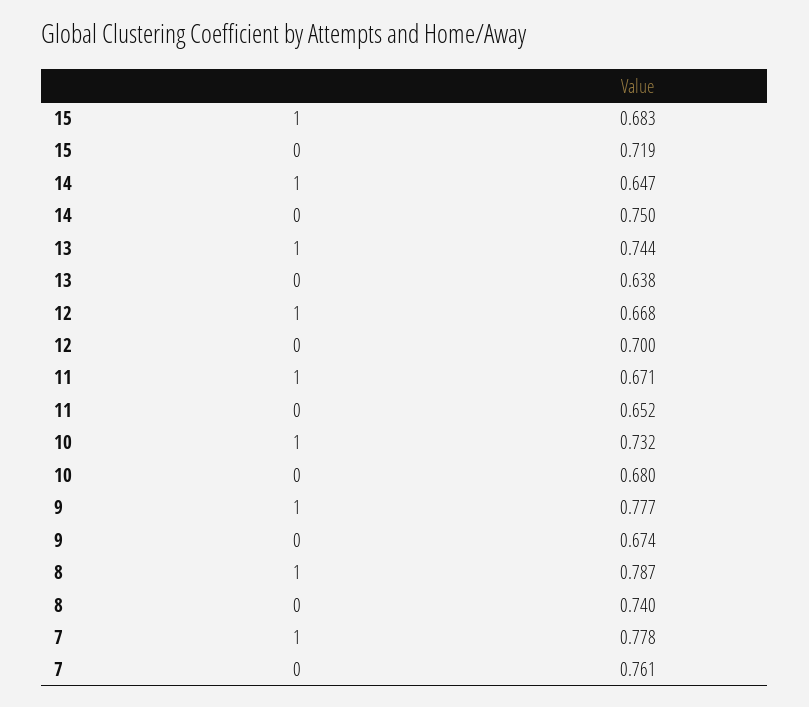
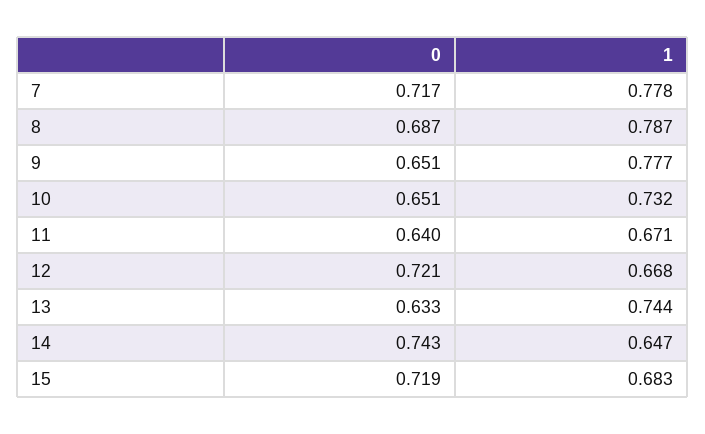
  {
    "15": {
      "1": 0.683,
      "0": 0.719
    },
    "14": {
      "1": 0.647,
-     "0": 0.75
+     "0": 0.743
    },
    "13": {
      "1": 0.744,
-     "0": 0.638
+     "0": 0.633
    },
    "12": {
      "1": 0.668,
-     "0": 0.7
+     "0": 0.721
    },
    "11": {
      "1": 0.671,
-     "0": 0.652
+     "0": 0.64
    },
    "10": {
      "1": 0.732,
-     "0": 0.68
+     "0": 0.651
    },
    "9": {
      "1": 0.777,
-     "0": 0.674
+     "0": 0.651
    },
    "8": {
      "1": 0.787,
-     "0": 0.74
+     "0": 0.687
    },
    "7": {
      "1": 0.778,
-     "0": 0.761
+     "0": 0.717
    }
  }

